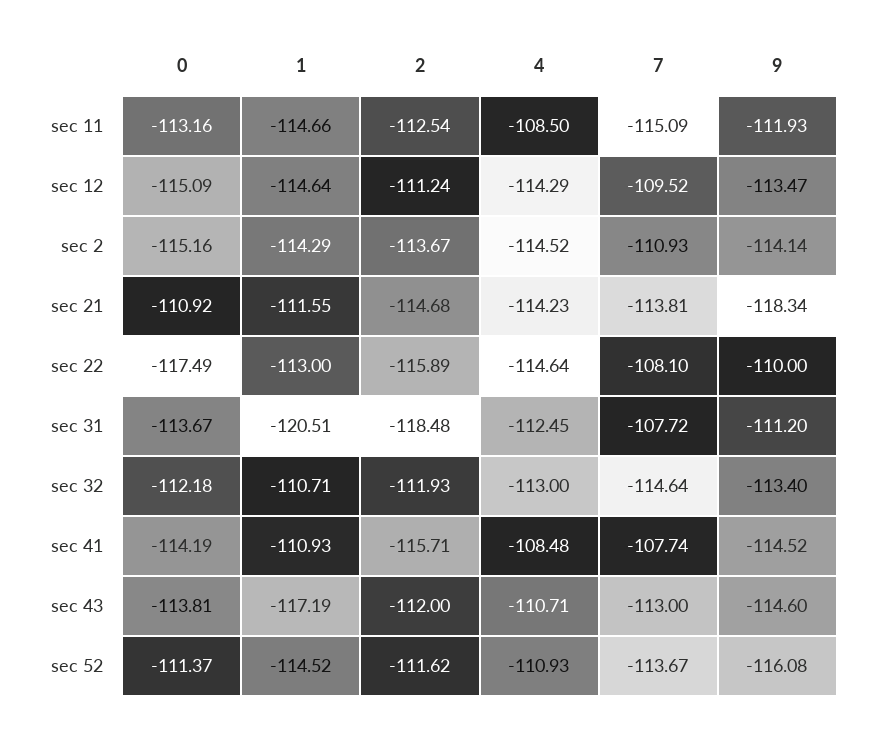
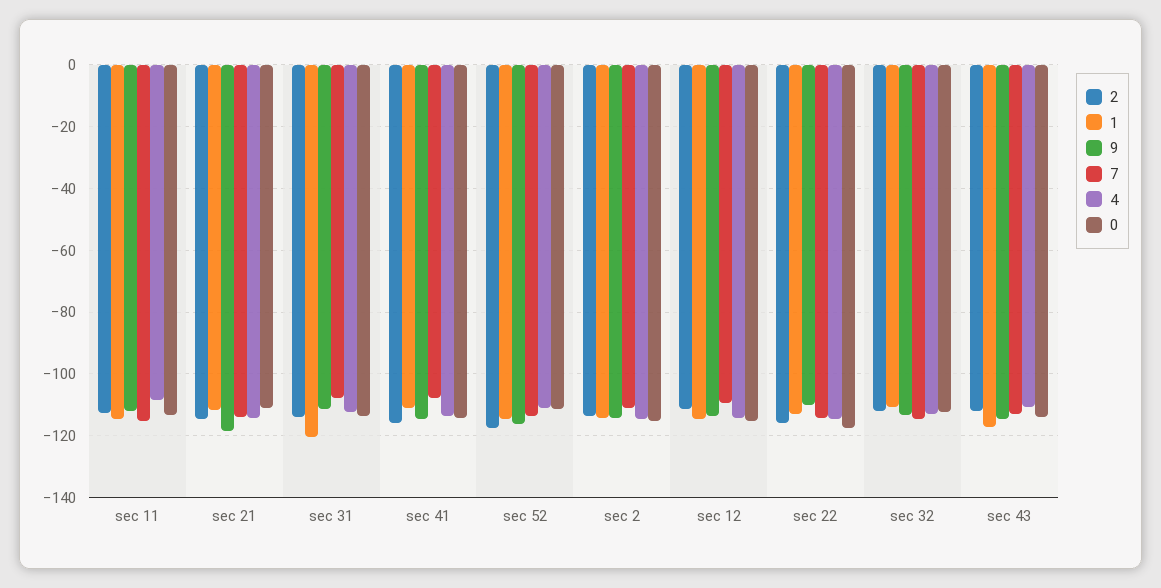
  {
    "0": {
      "sec 11": -113.16,
      "sec 12": -115.09,
      "sec 2": -115.16,
      "sec 21": -110.92,
      "sec 22": -117.49,
      "sec 31": -113.67,
      "sec 32": -112.18,
      "sec 41": -114.19,
      "sec 43": -113.81,
      "sec 52": -111.37
    },
    "1": {
      "sec 11": -114.66,
      "sec 12": -114.64,
      "sec 2": -114.29,
      "sec 21": -111.55,
      "sec 22": -113,
      "sec 31": -120.51,
      "sec 32": -110.71,
      "sec 41": -110.93,
      "sec 43": -117.19,
      "sec 52": -114.52
    },
    "2": {
      "sec 11": -112.54,
      "sec 12": -111.24,
      "sec 2": -113.67,
      "sec 21": -114.68,
      "sec 22": -115.89,
-     "sec 31": -118.48,
+     "sec 31": -114,
      "sec 32": -111.93,
      "sec 41": -115.71,
      "sec 43": -112,
-     "sec 52": -111.62
+     "sec 52": -118
    },
    "4": {
      "sec 11": -108.5,
      "sec 12": -114.29,
      "sec 2": -114.52,
      "sec 21": -114.23,
      "sec 22": -114.64,
      "sec 31": -112.45,
      "sec 32": -113,
-     "sec 41": -108.48,
+     "sec 41": -114,
      "sec 43": -110.71,
      "sec 52": -110.93
    },
    "7": {
      "sec 11": -115.09,
      "sec 12": -109.52,
      "sec 2": -110.93,
      "sec 21": -113.81,
-     "sec 22": -108.1,
+     "sec 22": -114,
      "sec 31": -107.72,
      "sec 32": -114.64,
      "sec 41": -107.74,
      "sec 43": -113,
      "sec 52": -113.67
    },
    "9": {
      "sec 11": -111.93,
      "sec 12": -113.47,
      "sec 2": -114.14,
      "sec 21": -118.34,
      "sec 22": -110,
      "sec 31": -111.2,
      "sec 32": -113.4,
      "sec 41": -114.52,
      "sec 43": -114.6,
      "sec 52": -116.08
    }
  }

